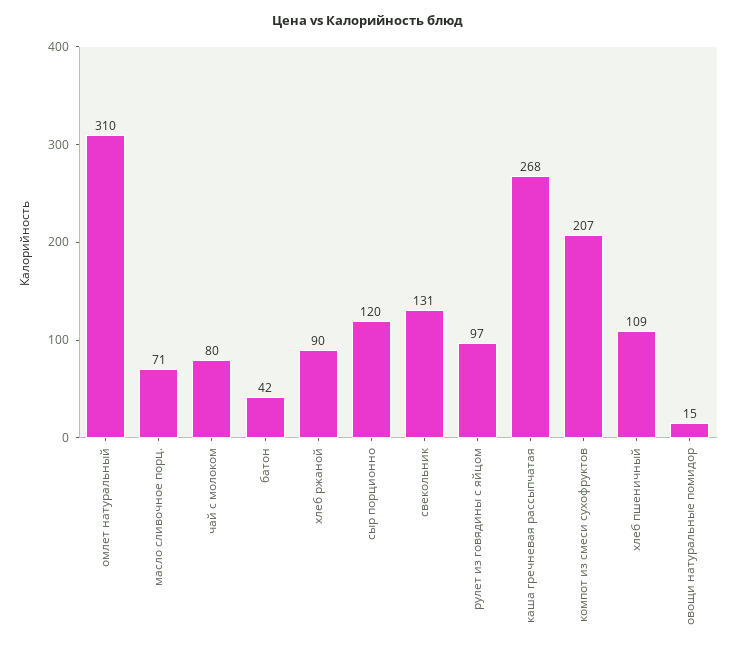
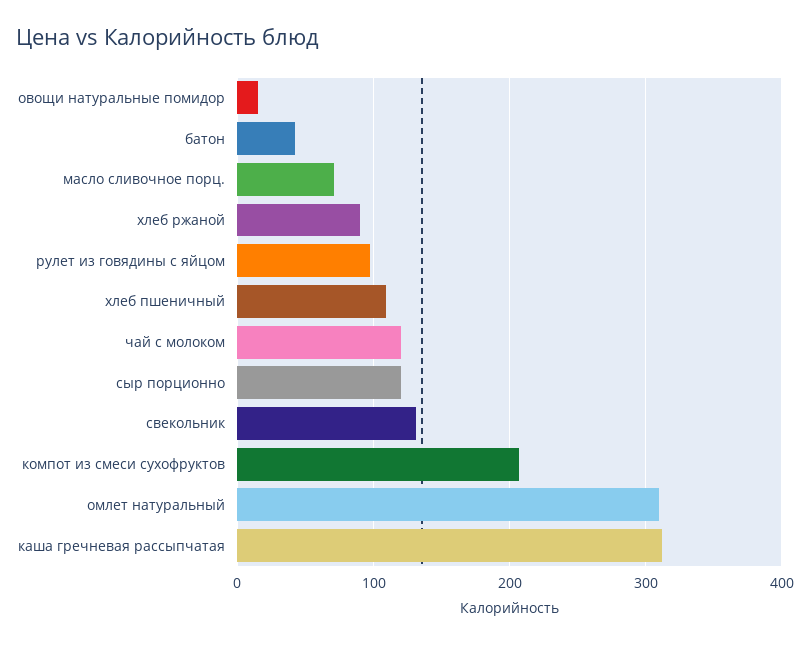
  {
    "омлет натуральный": 310,
    "масло сливочное порц.": 71,
-   "чай с молоком": 80,
+   "чай с молоком": 120,
    "батон": 42,
    "хлеб ржаной": 90,
    "сыр порционно": 120,
    "свекольник": 131,
    "рулет из говядины с яйцом": 97,
-   "каша гречневая рассыпчатая": 268,
+   "каша гречневая рассыпчатая": 310,
    "компот из смеси сухофруктов": 207,
    "хлеб пшеничный": 109,
    "овощи натуральные помидор": 15
  }

